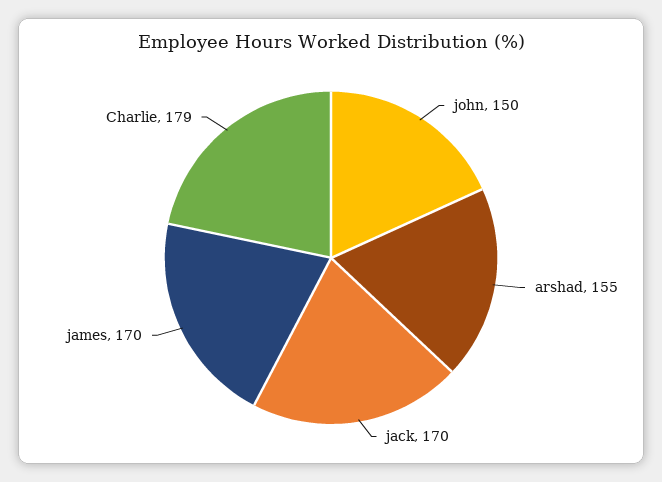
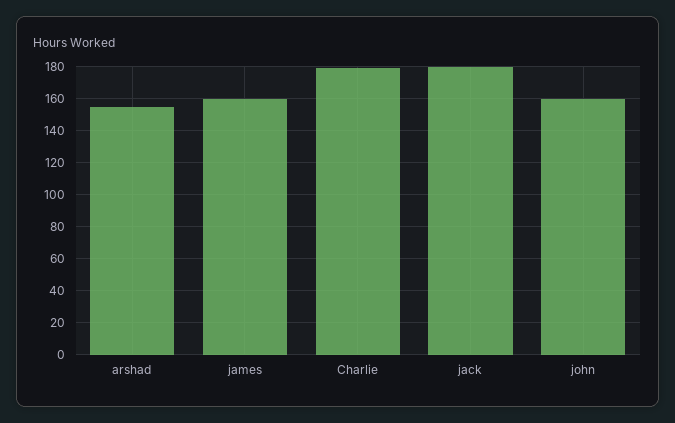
  {
-   "john": 150,
+   "john": 160,
    "arshad": 155,
-   "jack": 170,
+   "jack": 180,
-   "james": 170,
+   "james": 160,
    "Charlie": 179
  }

